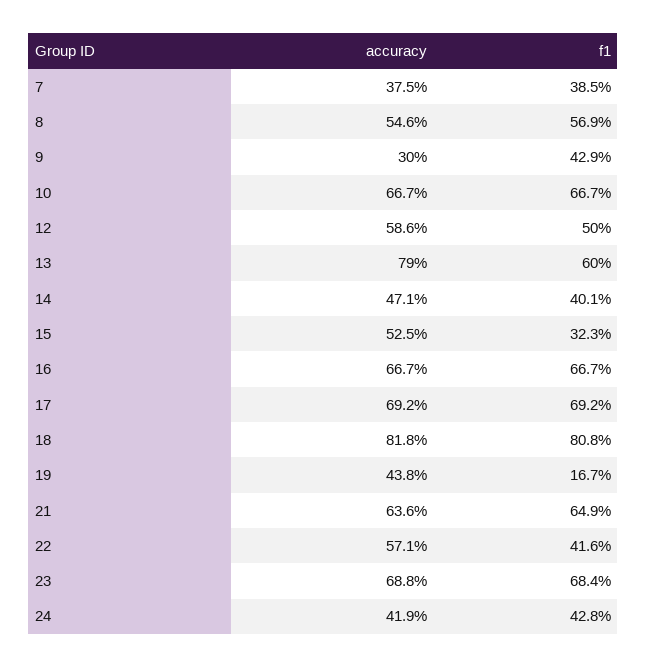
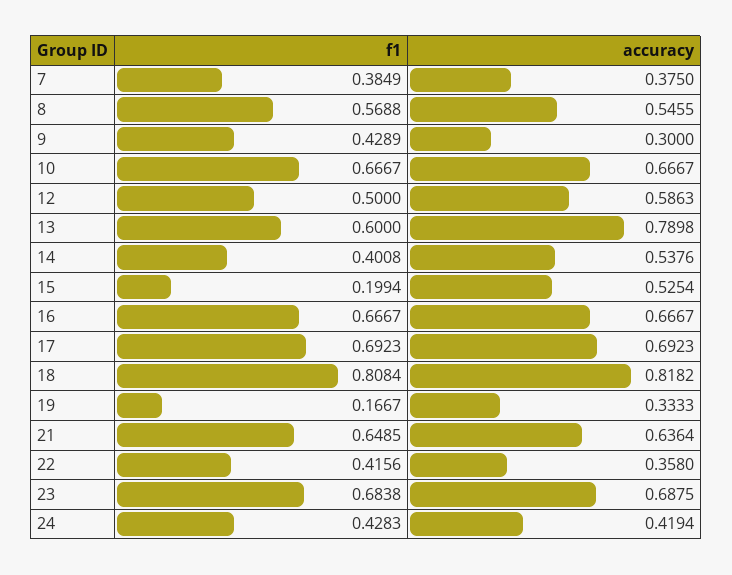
  {
    "accuracy": {
      "7": 0.375,
      "8": 0.5455,
      "9": 0.3,
      "10": 0.6667,
      "12": 0.5863,
      "13": 0.7898,
-     "14": 0.471,
+     "14": 0.5376,
      "15": 0.5254,
      "16": 0.6667,
      "17": 0.6923,
      "18": 0.8182,
-     "19": 0.438,
+     "19": 0.3333,
      "21": 0.6364,
-     "22": 0.571,
+     "22": 0.358,
      "23": 0.6875,
      "24": 0.4194
    },
    "f1": {
      "7": 0.3849,
      "8": 0.5688,
      "9": 0.4289,
      "10": 0.6667,
      "12": 0.5,
      "13": 0.6,
      "14": 0.4008,
-     "15": 0.323,
+     "15": 0.1994,
      "16": 0.6667,
      "17": 0.6923,
      "18": 0.8084,
      "19": 0.1667,
      "21": 0.6485,
      "22": 0.4156,
      "23": 0.6838,
      "24": 0.4283
    }
  }

